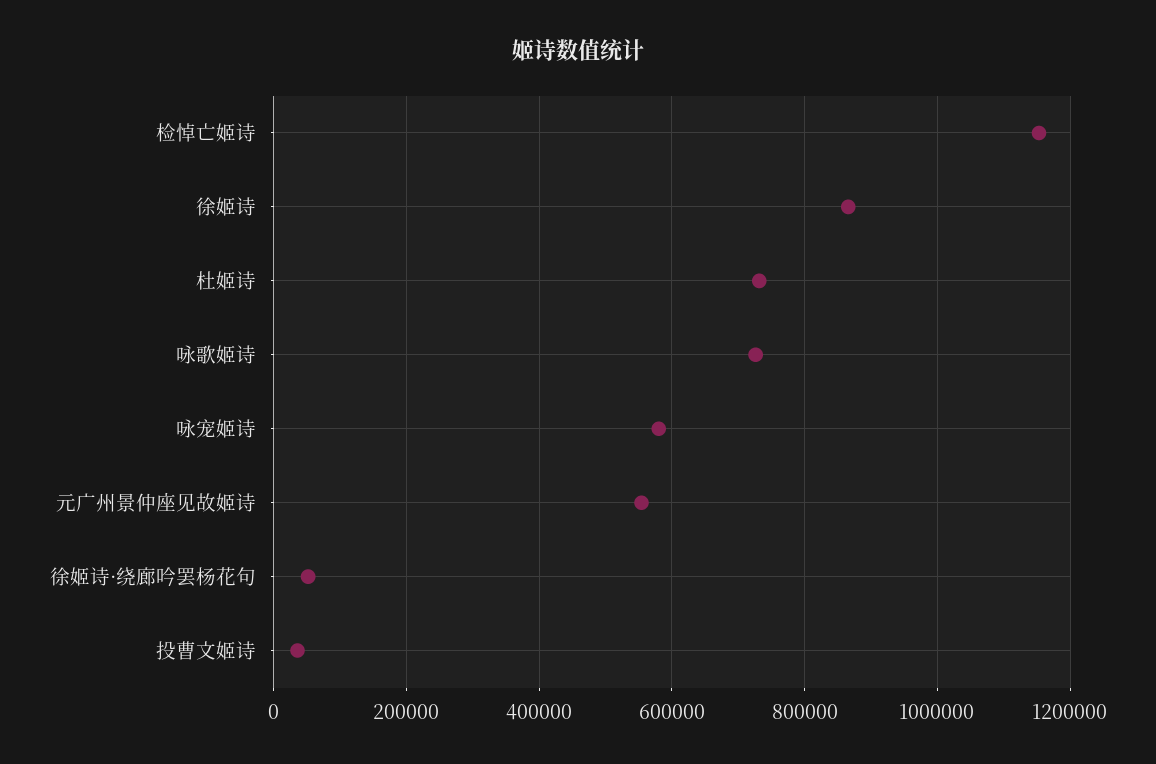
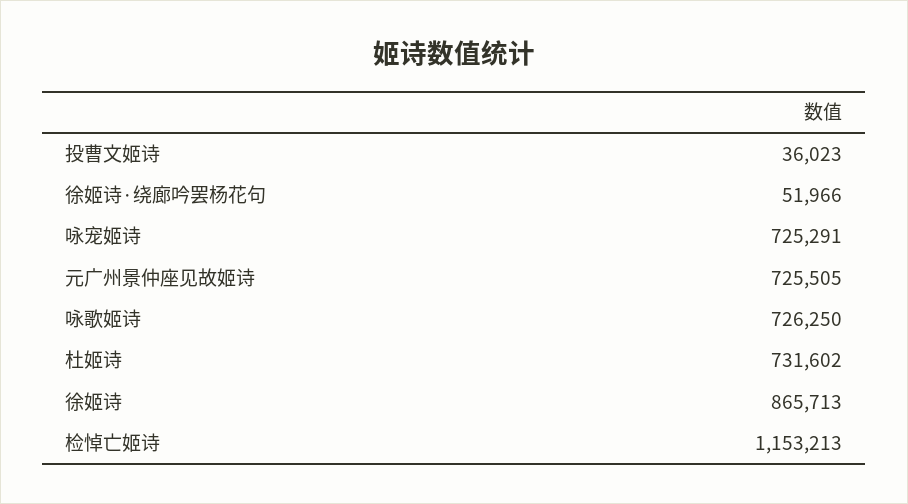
  {
    "检悼亡姬诗": 1153213,
    "徐姬诗": 865713,
    "杜姬诗": 731602,
    "咏歌姬诗": 726250,
-   "咏宠姬诗": 580000,
+   "咏宠姬诗": 725291,
-   "元广州景仲座见故姬诗": 560000,
+   "元广州景仲座见故姬诗": 725505,
    "徐姬诗·绕廊吟罢杨花句": 51966,
    "投曹文姬诗": 36023
  }

